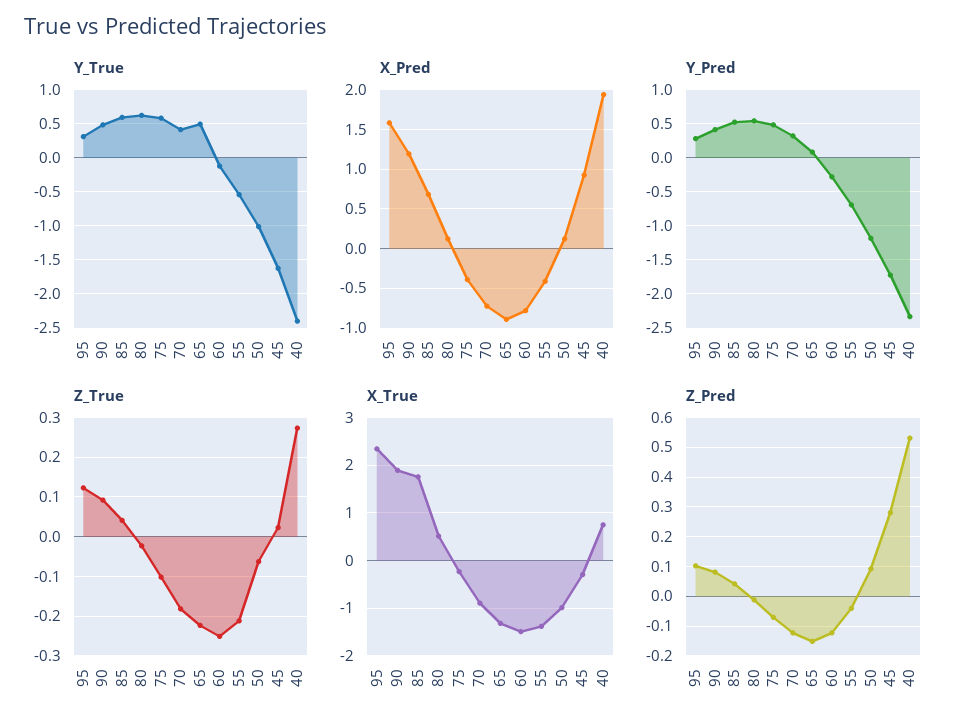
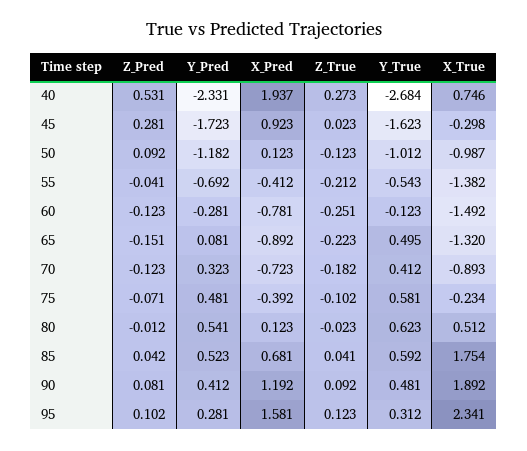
  {
    "Y_True": {
      "95": 0.312,
      "90": 0.481,
      "85": 0.592,
      "80": 0.623,
      "75": 0.581,
      "70": 0.412,
      "65": 0.495,
      "60": -0.123,
      "55": -0.543,
      "50": -1.012,
      "45": -1.623,
-     "40": -2.4
+     "40": -2.684
    },
    "X_Pred": {
      "95": 1.581,
      "90": 1.192,
      "85": 0.681,
      "80": 0.123,
      "75": -0.392,
      "70": -0.723,
      "65": -0.892,
      "60": -0.781,
      "55": -0.412,
      "50": 0.123,
      "45": 0.923,
      "40": 1.937
    },
    "Y_Pred": {
      "95": 0.281,
      "90": 0.412,
      "85": 0.523,
      "80": 0.541,
      "75": 0.481,
      "70": 0.323,
      "65": 0.081,
      "60": -0.281,
      "55": -0.692,
      "50": -1.182,
      "45": -1.723,
      "40": -2.331
    },
    "Z_True": {
      "95": 0.123,
      "90": 0.092,
      "85": 0.041,
      "80": -0.023,
      "75": -0.102,
      "70": -0.182,
      "65": -0.223,
      "60": -0.251,
      "55": -0.212,
-     "50": -0.06,
+     "50": -0.123,
      "45": 0.023,
      "40": 0.273
    },
    "X_True": {
      "95": 2.341,
      "90": 1.892,
      "85": 1.754,
      "80": 0.512,
      "75": -0.234,
      "70": -0.893,
      "65": -1.32,
      "60": -1.492,
      "55": -1.382,
      "50": -0.987,
      "45": -0.298,
      "40": 0.746
    },
    "Z_Pred": {
      "95": 0.102,
      "90": 0.081,
      "85": 0.042,
      "80": -0.012,
      "75": -0.071,
      "70": -0.123,
      "65": -0.151,
      "60": -0.123,
      "55": -0.041,
      "50": 0.092,
      "45": 0.281,
      "40": 0.531
    }
  }

